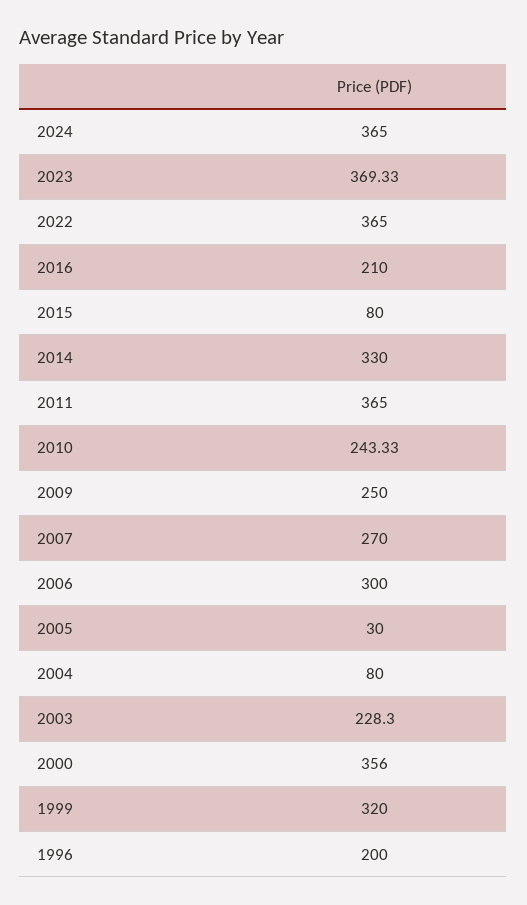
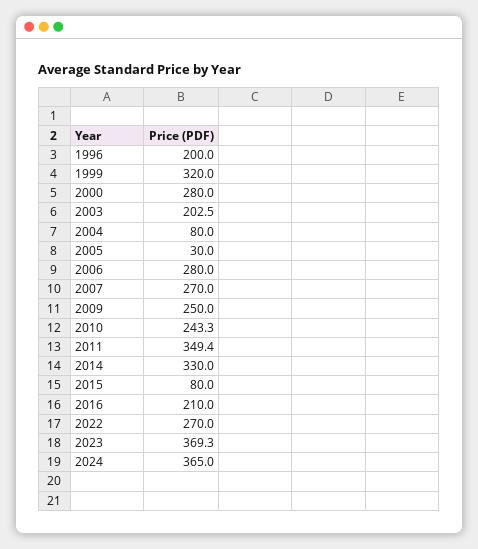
  {
    "2024": 365,
    "2023": 369.33,
-   "2022": 365,
+   "2022": 270,
    "2016": 210,
    "2015": 80,
    "2014": 330,
-   "2011": 365,
+   "2011": 349.4,
    "2010": 243.33,
    "2009": 250,
    "2007": 270,
-   "2006": 300,
+   "2006": 280,
    "2005": 30,
    "2004": 80,
-   "2003": 228.3,
+   "2003": 202.5,
-   "2000": 356,
+   "2000": 280,
    "1999": 320,
    "1996": 200
  }

